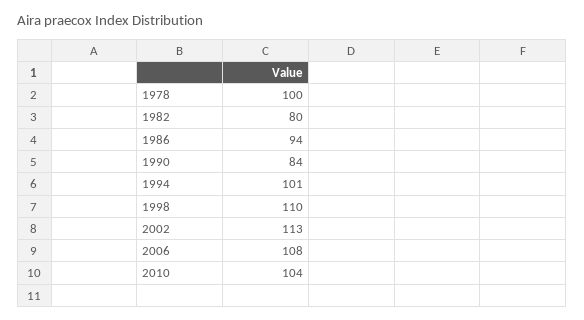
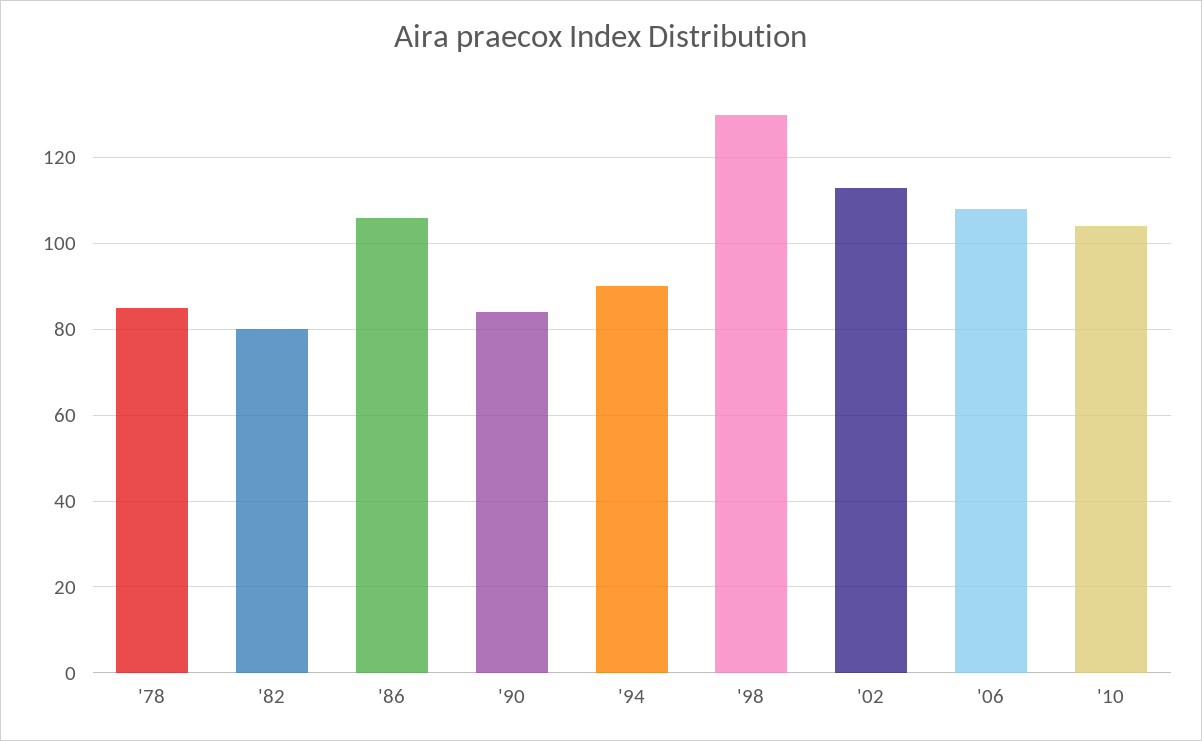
  {
-   "1978": 100,
+   "1978": 85,
    "1982": 80,
-   "1986": 94,
+   "1986": 105,
    "1990": 84,
-   "1994": 101,
+   "1994": 90,
-   "1998": 110,
+   "1998": 130,
    "2002": 113,
    "2006": 108,
    "2010": 104
  }

